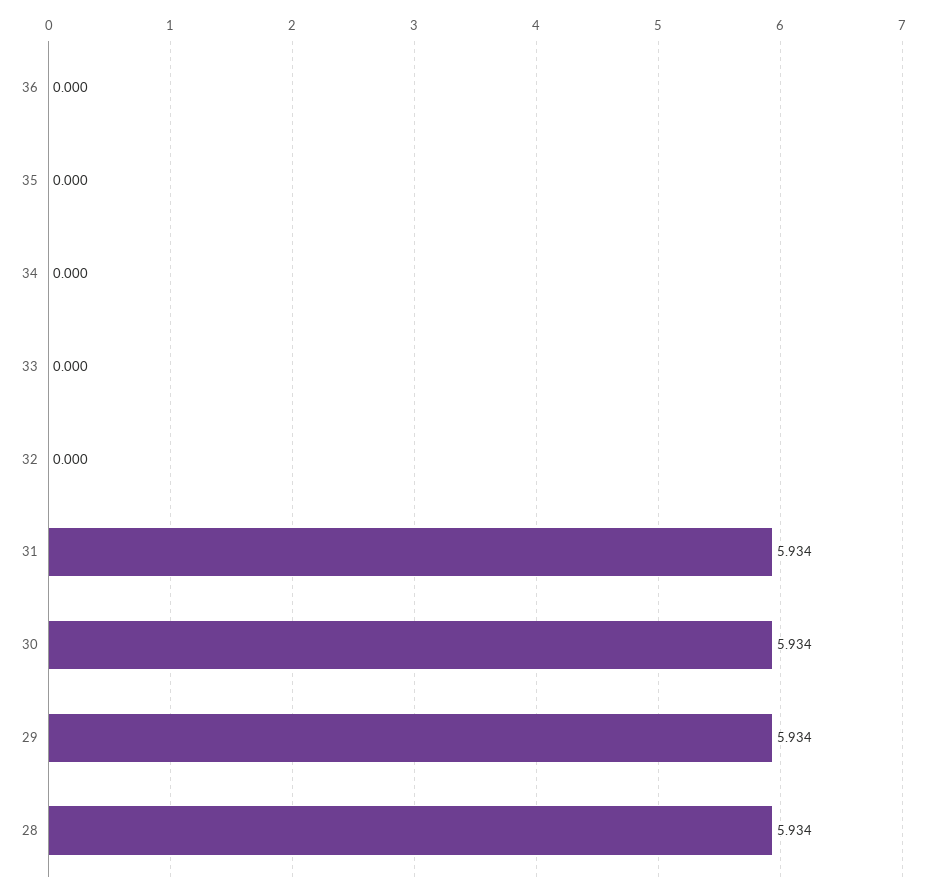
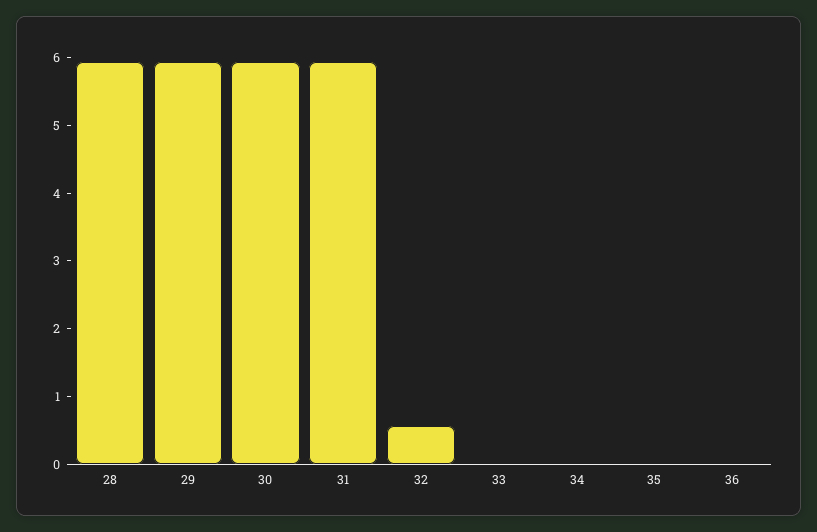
  {
    "36": 0,
    "35": 0,
    "34": 0,
    "33": 0,
-   "32": 0,
+   "32": 0.6,
    "31": 5.934,
    "30": 5.934,
    "29": 5.934,
    "28": 5.934
  }

